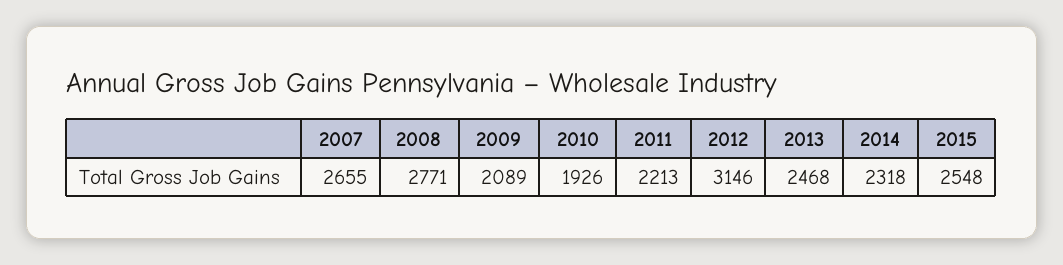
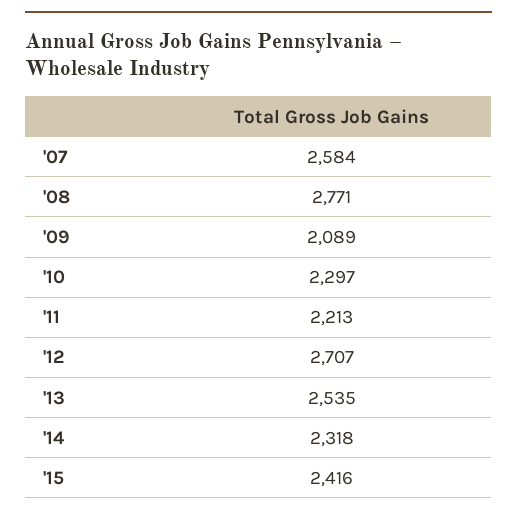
  {
-   "2007": 2655,
+   "2007": 2584,
    "2008": 2771,
    "2009": 2089,
-   "2010": 1926,
+   "2010": 2297,
    "2011": 2213,
-   "2012": 3146,
+   "2012": 2707,
-   "2013": 2468,
+   "2013": 2535,
    "2014": 2318,
-   "2015": 2548
+   "2015": 2416
  }

